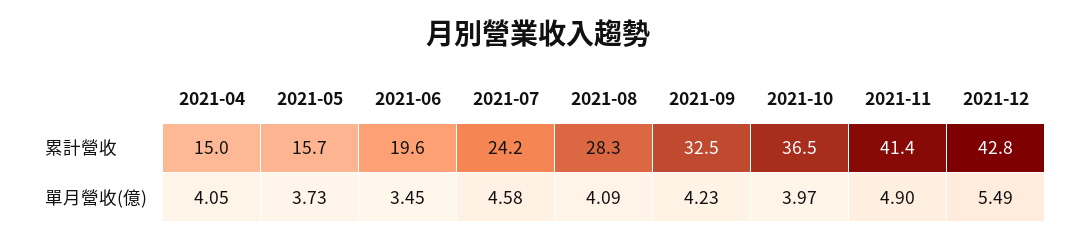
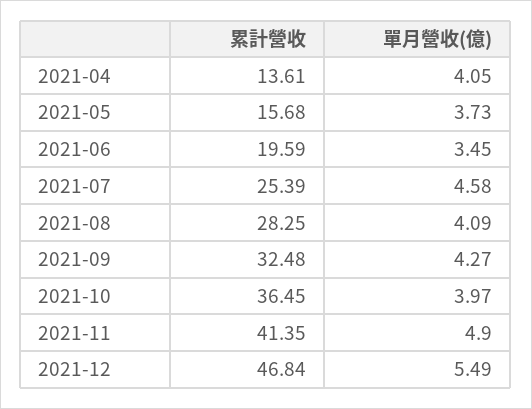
  {
    "2021-04": {
-     "累計營收": 15,
+     "累計營收": 13.61,
      "單月營收(億)": 4.05
    },
    "2021-05": {
      "累計營收": 15.68,
      "單月營收(億)": 3.73
    },
    "2021-06": {
      "累計營收": 19.59,
      "單月營收(億)": 3.45
    },
    "2021-07": {
-     "累計營收": 24.2,
+     "累計營收": 25.39,
      "單月營收(億)": 4.58
    },
    "2021-08": {
      "累計營收": 28.25,
      "單月營收(億)": 4.09
    },
    "2021-09": {
      "累計營收": 32.48,
-     "單月營收(億)": 4.23
+     "單月營收(億)": 4.27
    },
    "2021-10": {
      "累計營收": 36.45,
      "單月營收(億)": 3.97
    },
    "2021-11": {
      "累計營收": 41.35,
      "單月營收(億)": 4.9
    },
    "2021-12": {
-     "累計營收": 42.8,
+     "累計營收": 46.84,
      "單月營收(億)": 5.49
    }
  }

